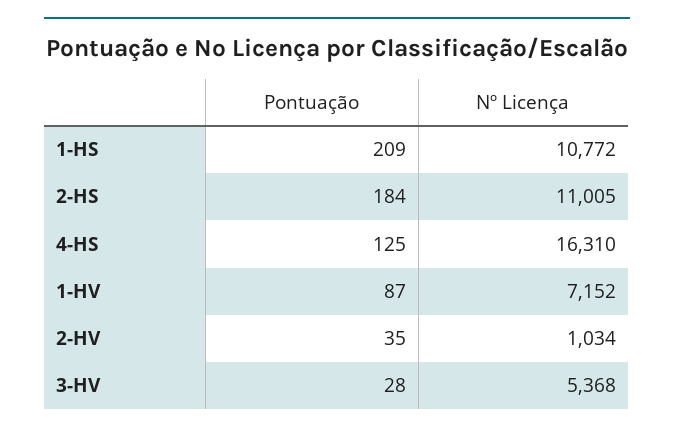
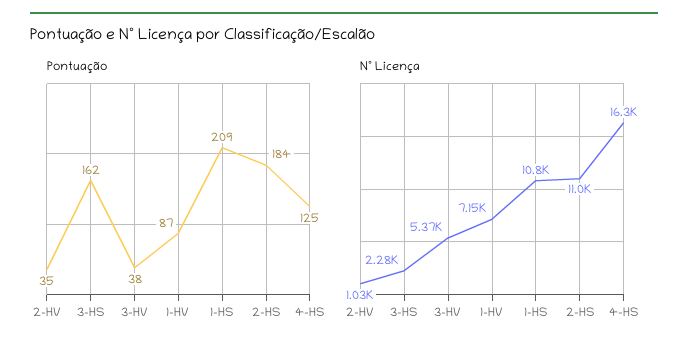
  {
    "Pontuação": {
      "1-HS": 209,
      "2-HS": 184,
      "4-HS": 125,
      "1-HV": 87,
      "2-HV": 35,
-     "3-HV": 28
+     "3-HV": 38,
+     "3-HS": 162
    },
    "Nº Licença": {
      "1-HS": 10772,
      "2-HS": 11005,
      "4-HS": 16310,
      "1-HV": 7152,
      "2-HV": 1034,
-     "3-HV": 5368
+     "3-HV": 5368,
+     "3-HS": 2280
    }
  }

